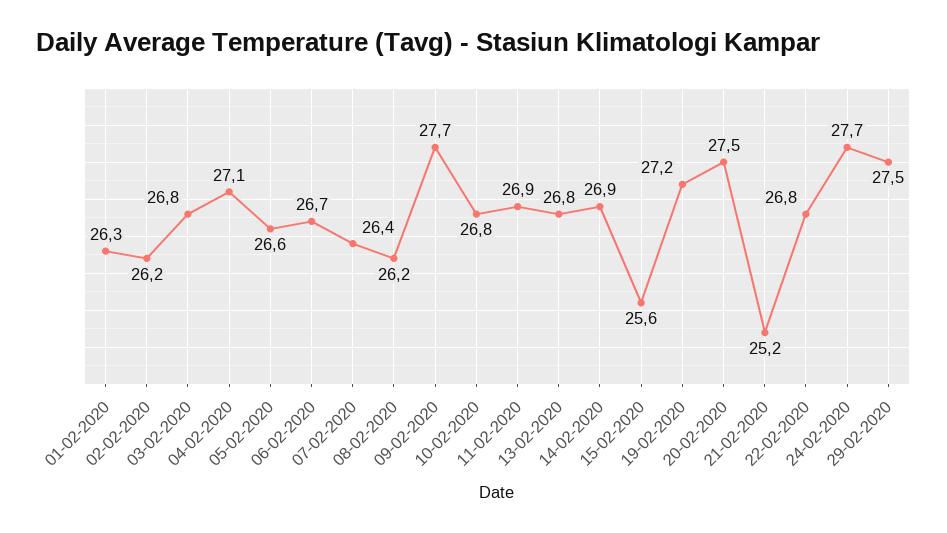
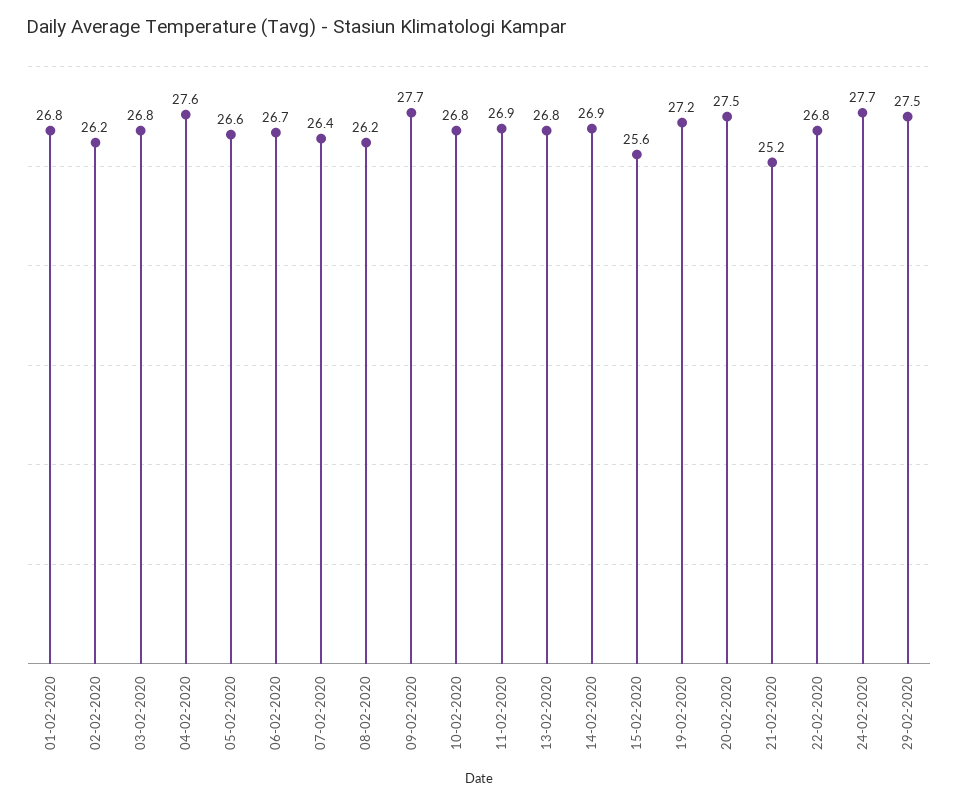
  {
-   "01-02-2020": 26.3,
+   "01-02-2020": 26.8,
    "02-02-2020": 26.2,
    "03-02-2020": 26.8,
-   "04-02-2020": 27.1,
+   "04-02-2020": 27.6,
    "05-02-2020": 26.6,
    "06-02-2020": 26.7,
    "07-02-2020": 26.4,
    "08-02-2020": 26.2,
    "09-02-2020": 27.7,
    "10-02-2020": 26.8,
    "11-02-2020": 26.9,
    "13-02-2020": 26.8,
    "14-02-2020": 26.9,
    "15-02-2020": 25.6,
    "19-02-2020": 27.2,
    "20-02-2020": 27.5,
    "21-02-2020": 25.2,
    "22-02-2020": 26.8,
    "24-02-2020": 27.7,
    "29-02-2020": 27.5
  }

